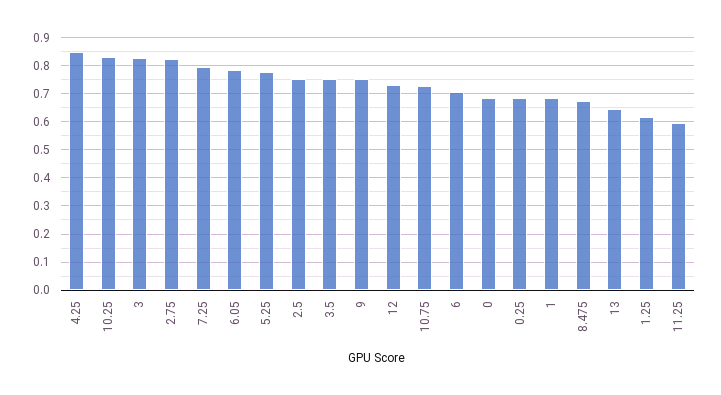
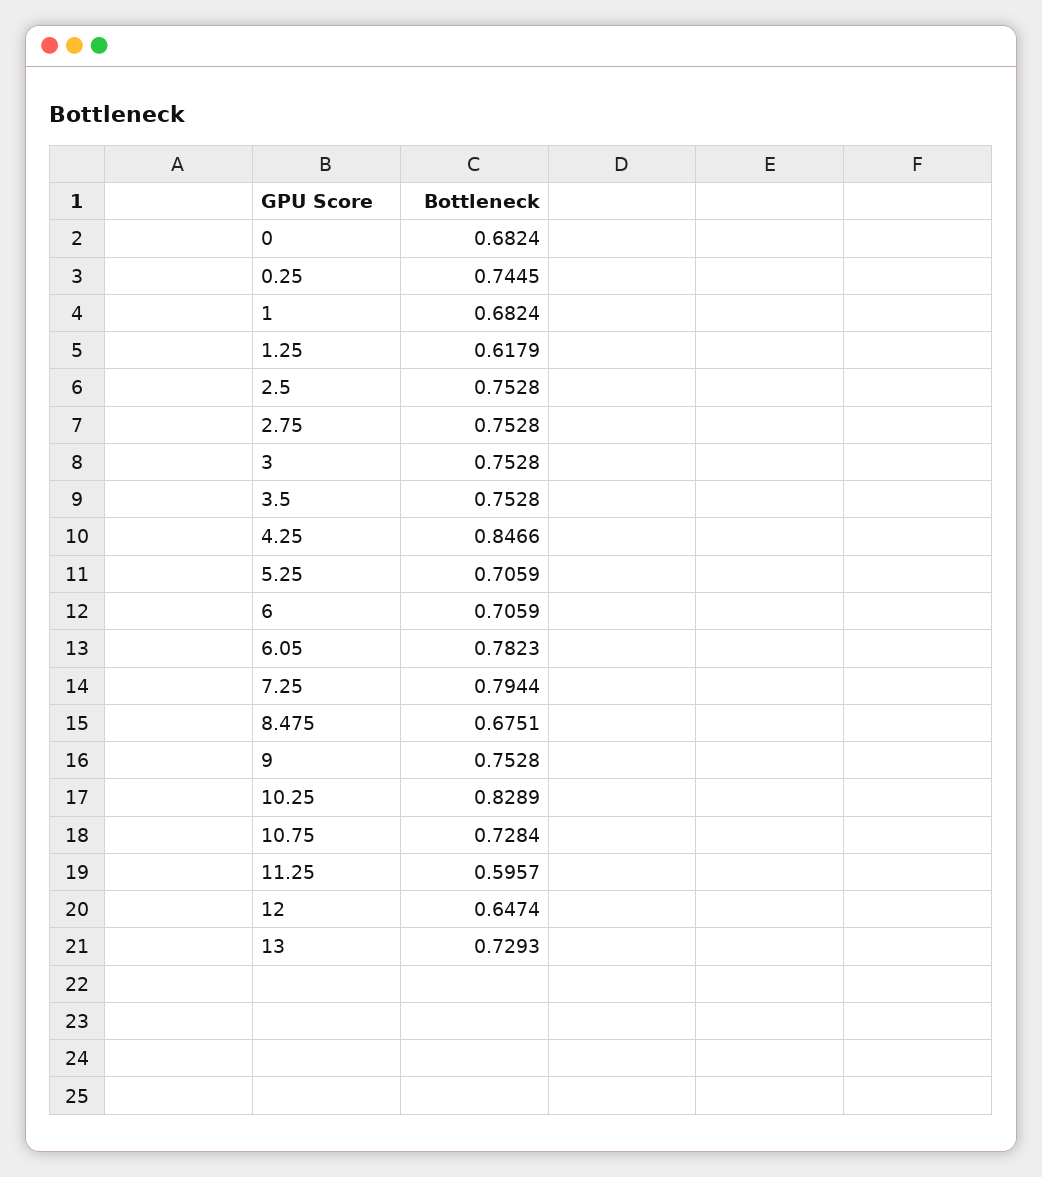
  {
    "4.25": 0.8466,
    "10.25": 0.8289,
-   "3": 0.825,
+   "3": 0.7528,
-   "2.75": 0.825,
+   "2.75": 0.7528,
    "7.25": 0.7944,
    "6.05": 0.7823,
-   "5.25": 0.775,
+   "5.25": 0.7059,
    "2.5": 0.7528,
    "3.5": 0.7528,
    "9": 0.7528,
-   "12": 0.725,
+   "12": 0.6474,
    "10.75": 0.7284,
    "6": 0.7059,
    "0": 0.6824,
-   "0.25": 0.675,
+   "0.25": 0.7445,
    "1": 0.6824,
    "8.475": 0.6751,
-   "13": 0.65,
+   "13": 0.7293,
    "1.25": 0.6179,
    "11.25": 0.5957
  }

